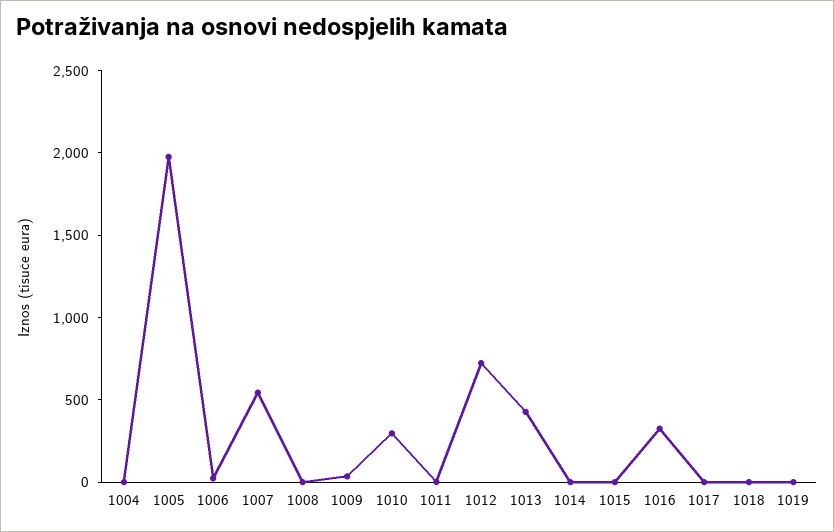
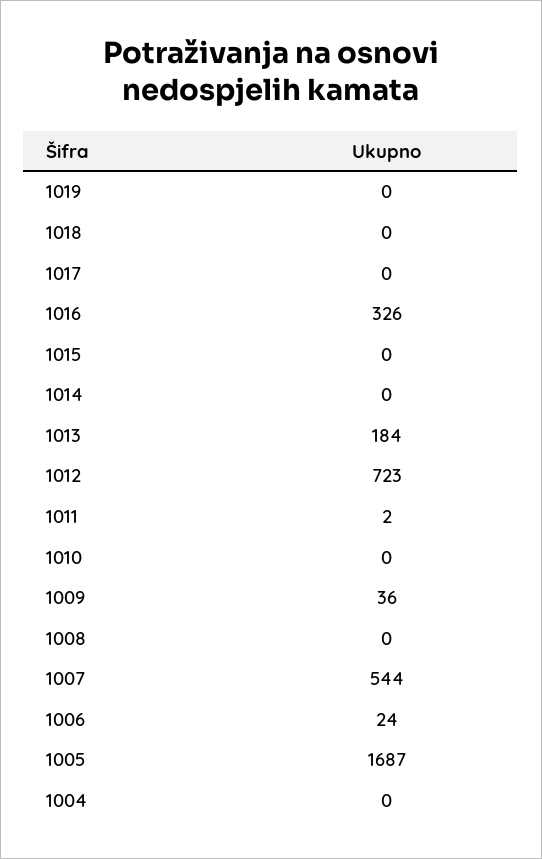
  {
    "1004": 0,
-   "1005": 2000,
+   "1005": 1687,
    "1006": 24,
    "1007": 544,
    "1008": 0,
    "1009": 36,
-   "1010": 300,
+   "1010": 0,
    "1011": 2,
    "1012": 723,
-   "1013": 400,
+   "1013": 184,
    "1014": 0,
    "1015": 0,
    "1016": 326,
    "1017": 0,
    "1018": 0,
    "1019": 0
  }

